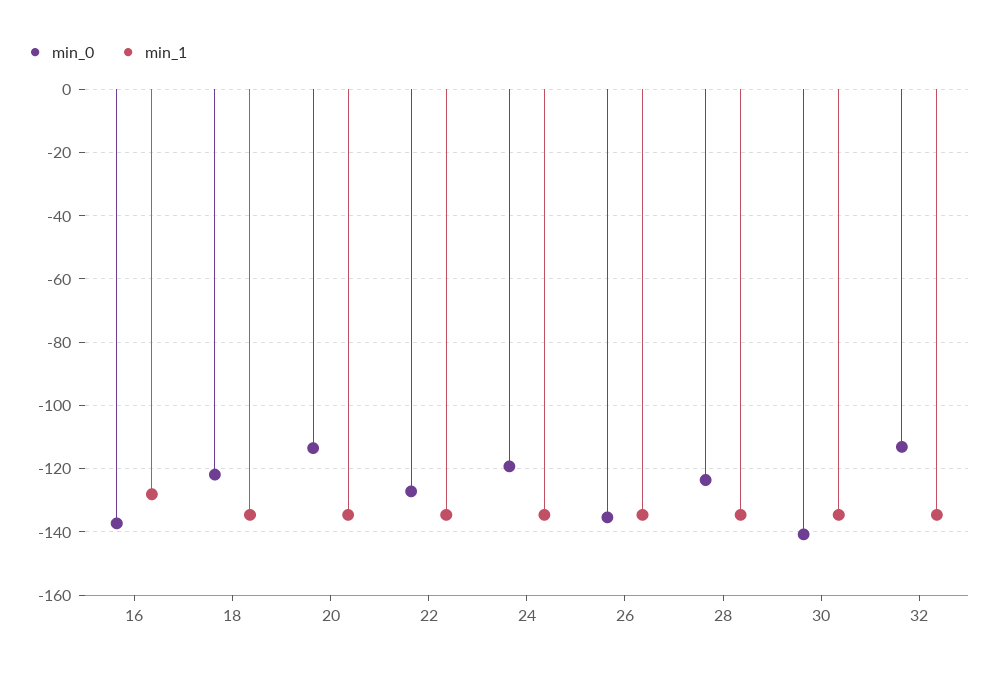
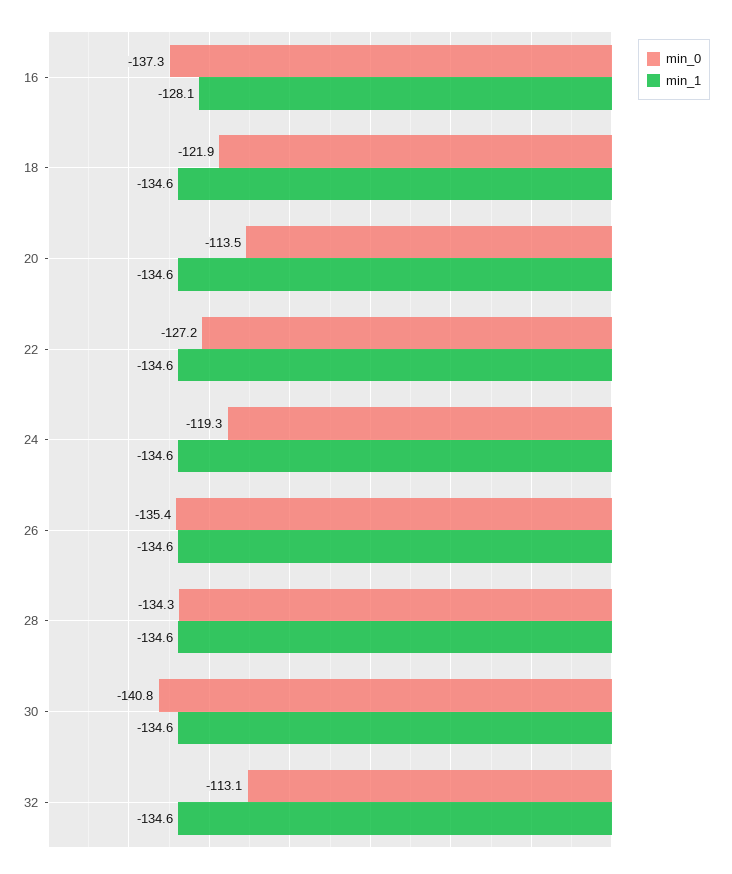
  {
    "min_0": {
      "16": -137.3,
      "18": -121.9,
      "20": -113.5,
      "22": -127.2,
      "24": -119.3,
      "26": -135.4,
-     "28": -124,
+     "28": -134.3,
      "30": -140.8,
      "32": -113.1
    },
    "min_1": {
      "16": -128.1,
      "18": -134.6,
      "20": -134.6,
      "22": -134.6,
      "24": -134.6,
      "26": -134.6,
      "28": -134.6,
      "30": -134.6,
      "32": -134.6
    }
  }

